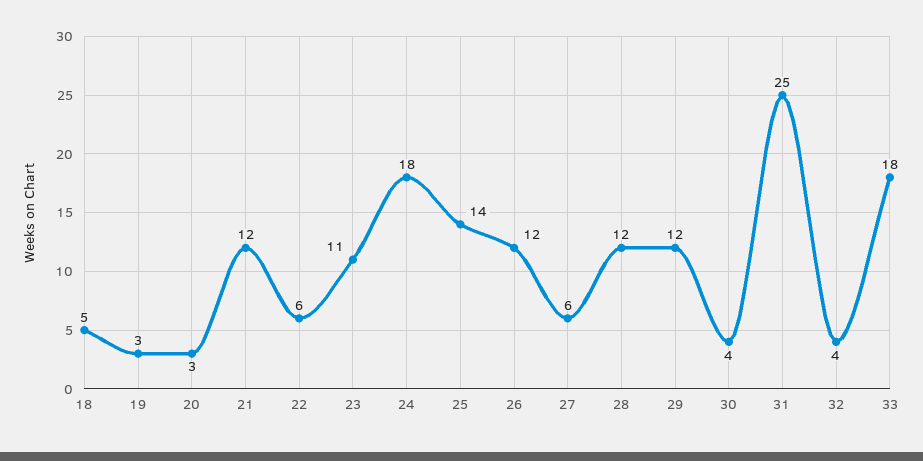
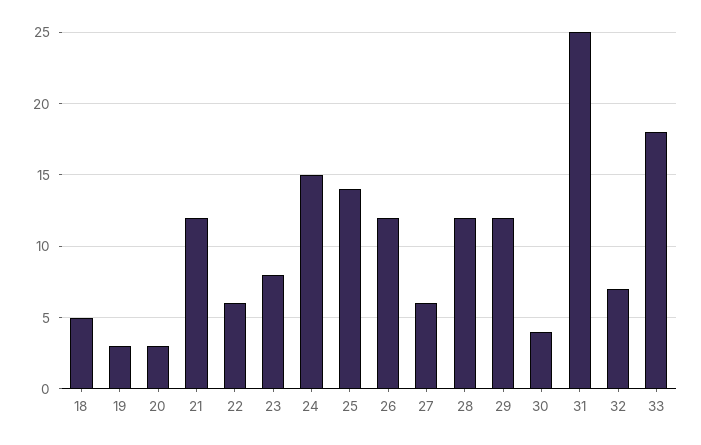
  {
    "18": 5,
    "19": 3,
    "20": 3,
    "21": 12,
    "22": 6,
-   "23": 11,
+   "23": 8,
-   "24": 18,
+   "24": 15,
    "25": 14,
    "26": 12,
    "27": 6,
    "28": 12,
    "29": 12,
    "30": 4,
    "31": 25,
-   "32": 4,
+   "32": 7,
    "33": 18
  }

